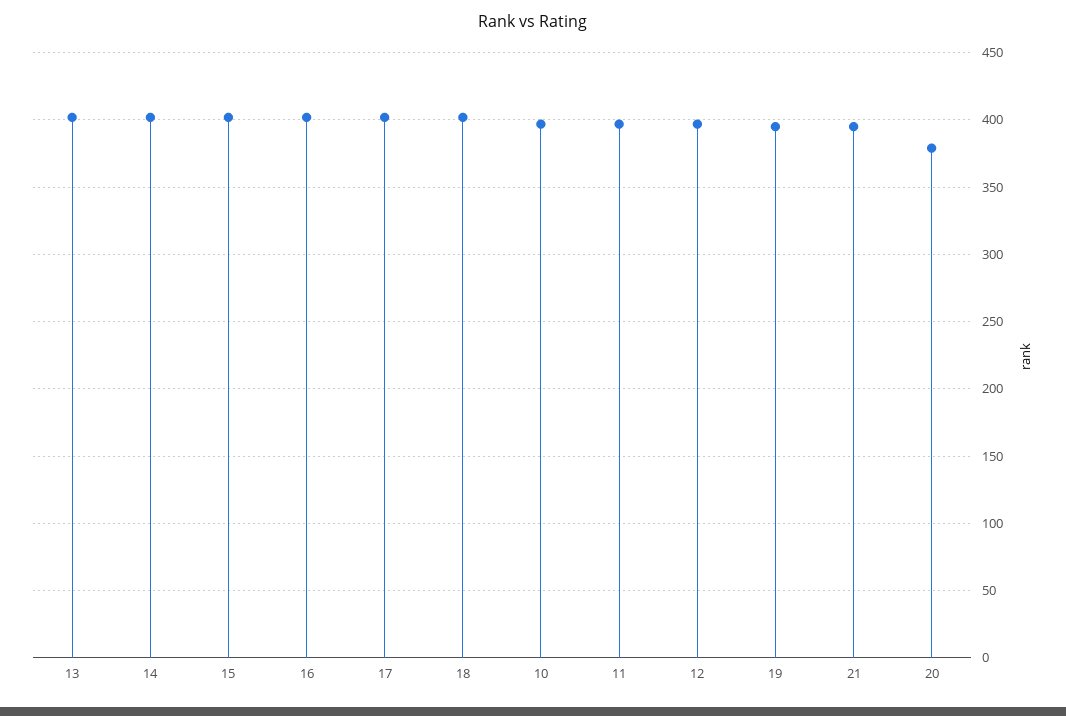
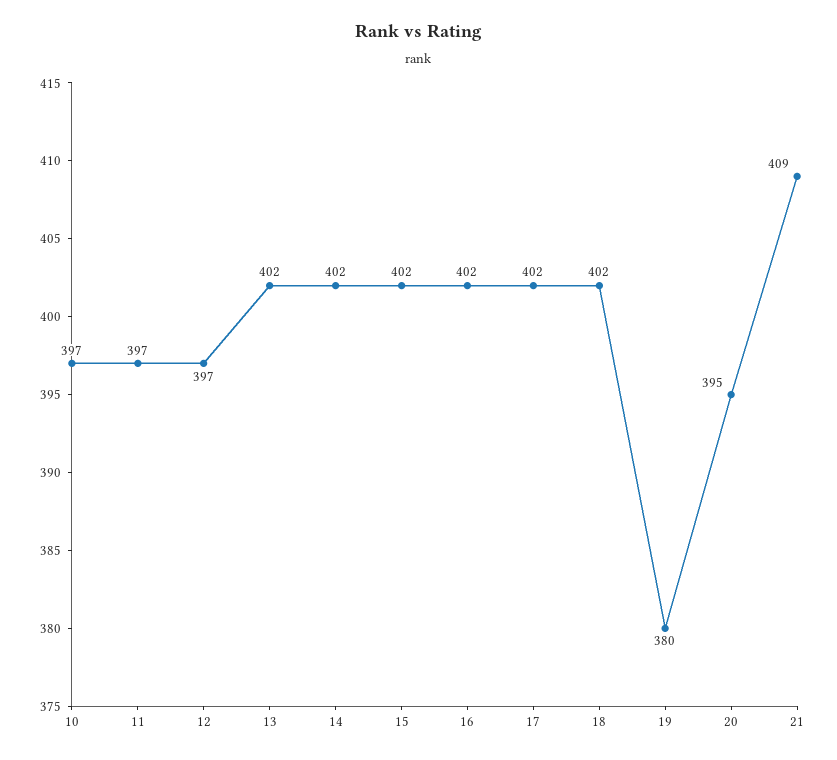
  {
    "13": 402,
    "14": 402,
    "15": 402,
    "16": 402,
    "17": 402,
    "18": 402,
    "10": 397,
    "11": 397,
    "12": 397,
-   "19": 395,
+   "19": 380,
-   "21": 395,
+   "21": 409,
-   "20": 380
+   "20": 395
  }

